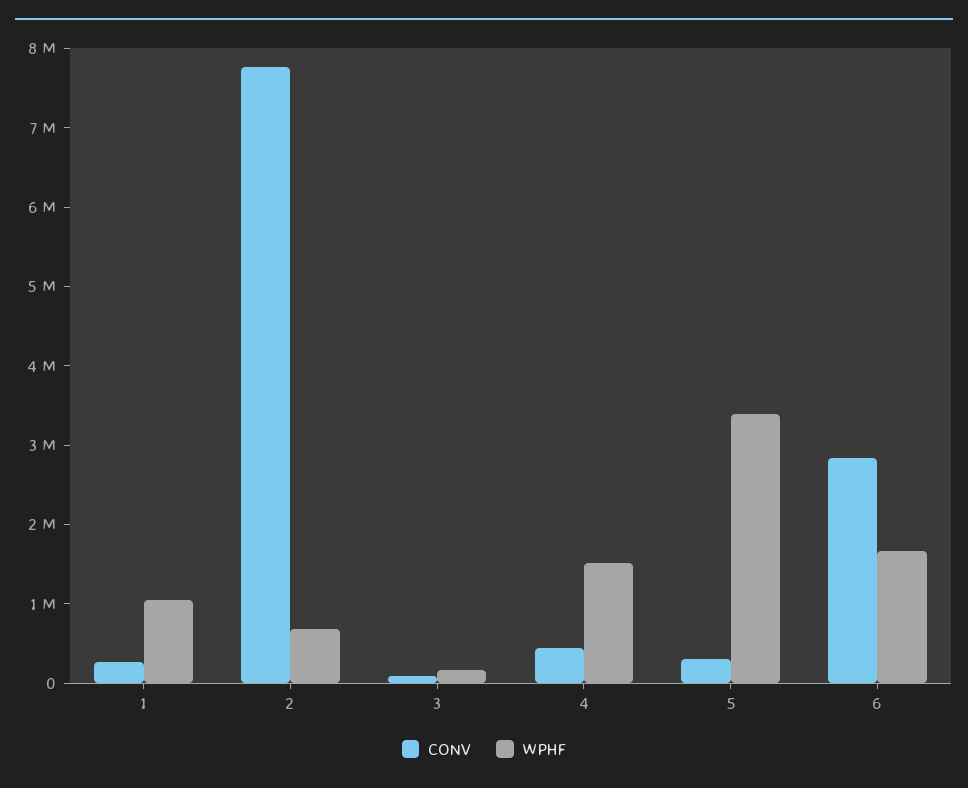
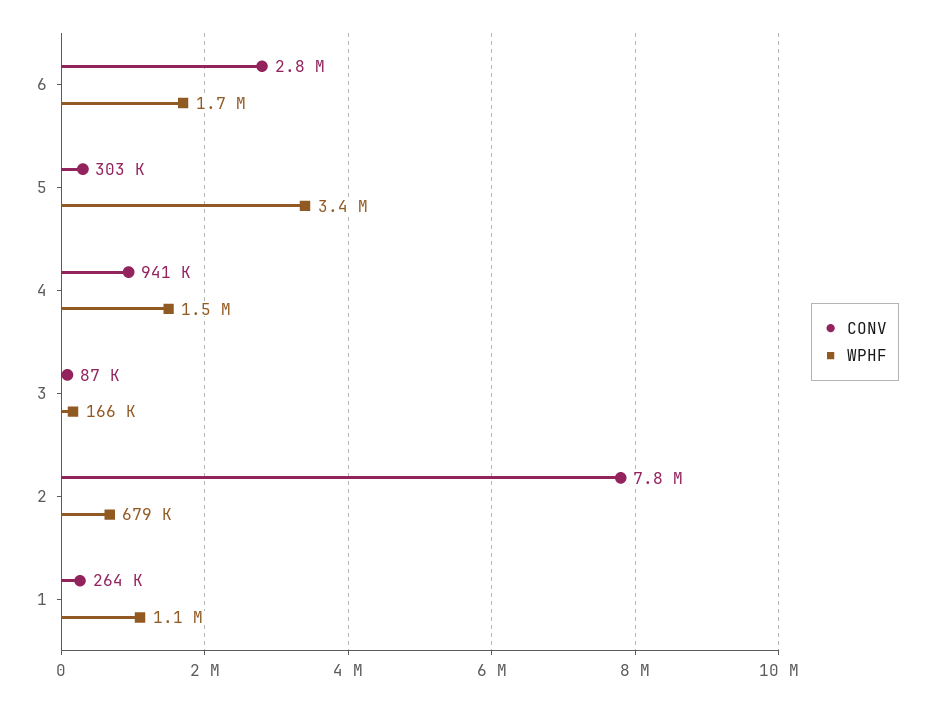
  {
    "CONV": {
      "1": 264000,
      "2": 7800000,
      "3": 87000,
-     "4": 400000,
+     "4": 941000,
      "5": 303000,
      "6": 2800000
    },
    "WPHF": {
      "1": 1100000,
      "2": 679000,
      "3": 166000,
      "4": 1500000,
      "5": 3400000,
      "6": 1700000
    }
  }

